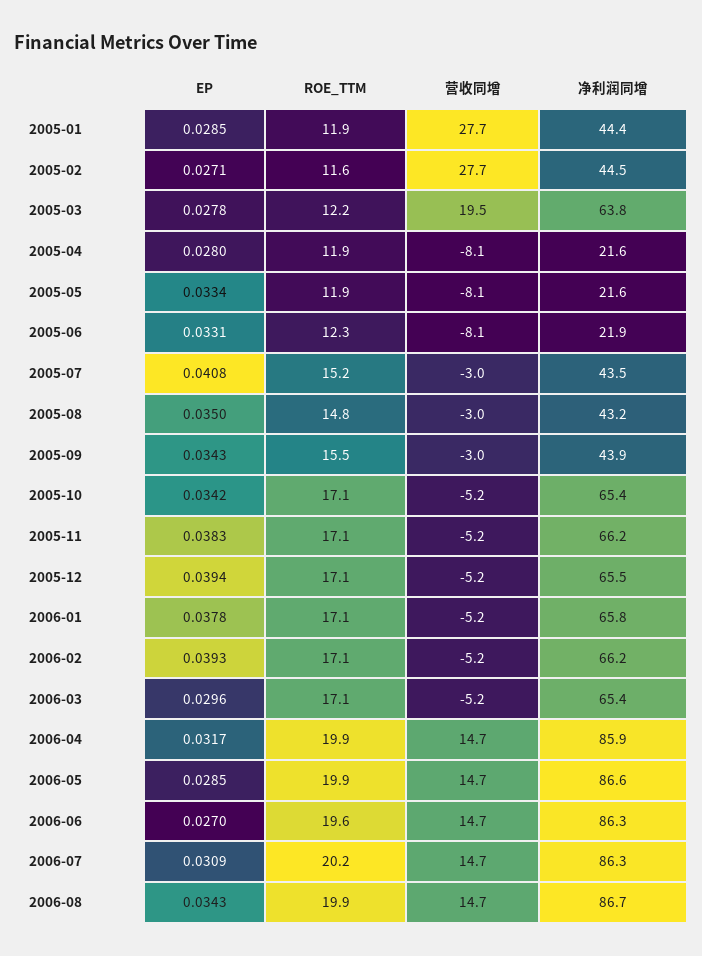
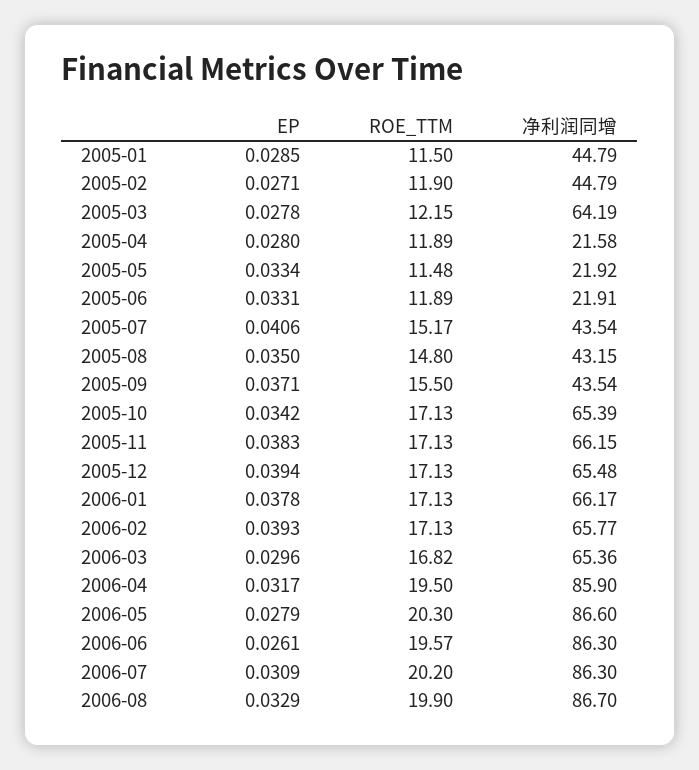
  {
    "EP": {
      "2005-01": 0.0285,
      "2005-02": 0.0271,
      "2005-03": 0.0278,
      "2005-04": 0.028,
      "2005-05": 0.0334,
      "2005-06": 0.0331,
-     "2005-07": 0.0408,
+     "2005-07": 0.0406,
      "2005-08": 0.035,
-     "2005-09": 0.0343,
+     "2005-09": 0.0371,
      "2005-10": 0.0342,
      "2005-11": 0.0383,
      "2005-12": 0.0394,
      "2006-01": 0.0378,
      "2006-02": 0.0393,
      "2006-03": 0.0296,
      "2006-04": 0.0317,
-     "2006-05": 0.0285,
+     "2006-05": 0.0279,
-     "2006-06": 0.027,
+     "2006-06": 0.0261,
      "2006-07": 0.0309,
-     "2006-08": 0.0343
+     "2006-08": 0.0329
    },
    "ROE_TTM": {
-     "2005-01": 11.9,
+     "2005-01": 11.5,
-     "2005-02": 11.6,
+     "2005-02": 11.9,
      "2005-03": 12.15,
      "2005-04": 11.89,
-     "2005-05": 11.9,
+     "2005-05": 11.48,
-     "2005-06": 12.3,
+     "2005-06": 11.89,
      "2005-07": 15.17,
      "2005-08": 14.8,
      "2005-09": 15.5,
      "2005-10": 17.13,
      "2005-11": 17.13,
      "2005-12": 17.13,
      "2006-01": 17.13,
      "2006-02": 17.13,
-     "2006-03": 17.1,
+     "2006-03": 16.82,
-     "2006-04": 19.9,
+     "2006-04": 19.5,
-     "2006-05": 19.9,
+     "2006-05": 20.3,
      "2006-06": 19.57,
      "2006-07": 20.2,
      "2006-08": 19.9
    },
-   "营收同增": {
-     "2005-01": 27.7,
-     "2005-02": 27.7,
-     "2005-03": 19.5,
-     "2005-04": -8.1,
-     "2005-05": -8.1,
-     "2005-06": -8.1,
-     "2005-07": -3,
-     "2005-08": -3,
-     "2005-09": -3,
-     "2005-10": -5.2,
-     "2005-11": -5.2,
-     "2005-12": -5.2,
-     "2006-01": -5.2,
-     "2006-02": -5.2,
-     "2006-03": -5.2,
-     "2006-04": 14.7,
-     "2006-05": 14.7,
-     "2006-06": 14.7,
-     "2006-07": 14.7,
-     "2006-08": 14.7
-   },
    "净利润同增": {
-     "2005-01": 44.4,
+     "2005-01": 44.79,
-     "2005-02": 44.5,
+     "2005-02": 44.79,
-     "2005-03": 63.8,
+     "2005-03": 64.19,
      "2005-04": 21.58,
-     "2005-05": 21.6,
+     "2005-05": 21.92,
      "2005-06": 21.91,
      "2005-07": 43.54,
      "2005-08": 43.15,
-     "2005-09": 43.9,
+     "2005-09": 43.54,
      "2005-10": 65.39,
      "2005-11": 66.15,
      "2005-12": 65.48,
-     "2006-01": 65.8,
+     "2006-01": 66.17,
-     "2006-02": 66.2,
+     "2006-02": 65.77,
      "2006-03": 65.36,
      "2006-04": 85.9,
      "2006-05": 86.6,
      "2006-06": 86.3,
      "2006-07": 86.3,
      "2006-08": 86.7
    }
  }

